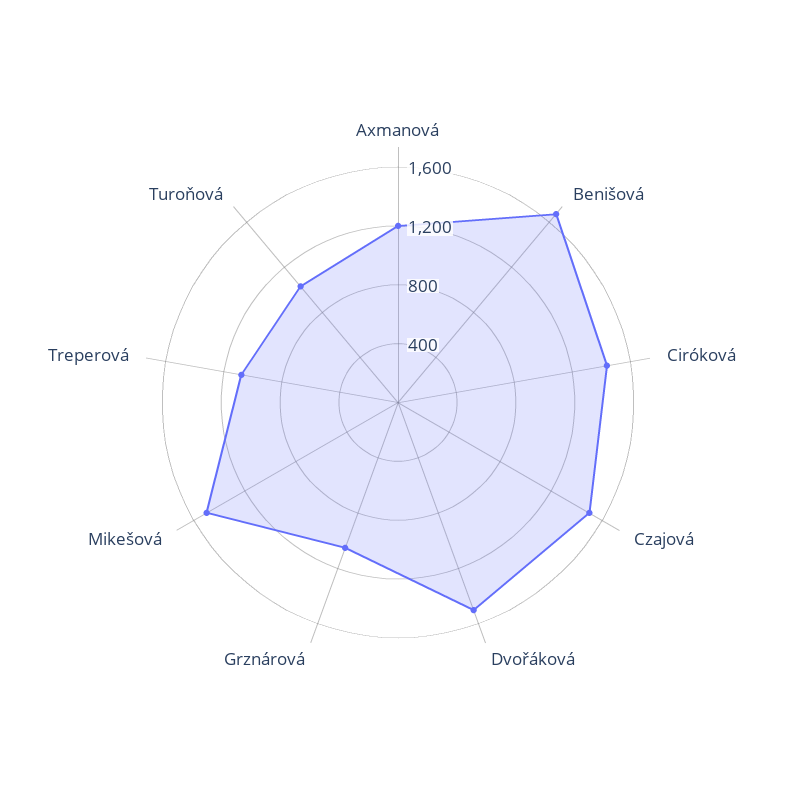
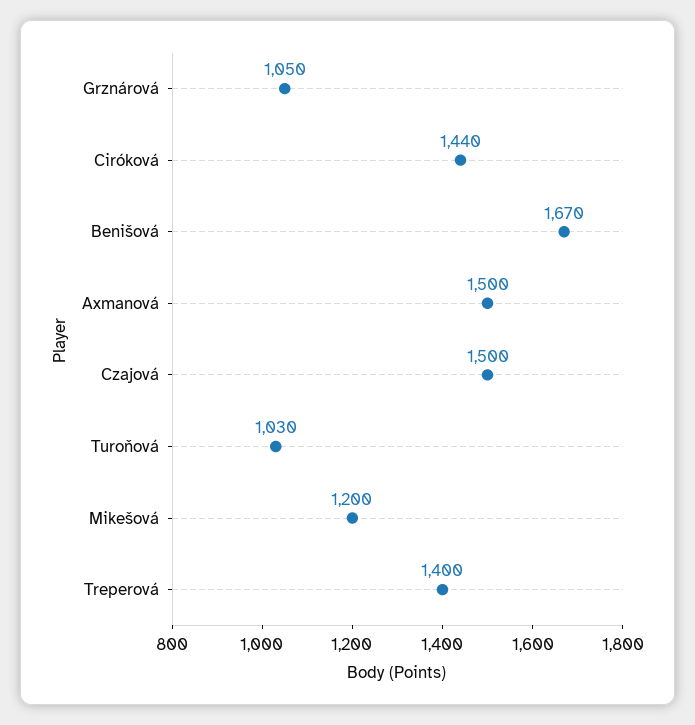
  {
-   "Axmanová": 1200,
+   "Axmanová": 1500,
    "Benišová": 1670,
    "Ciróková": 1440,
    "Czajová": 1500,
-   "Dvořáková": 1500,
    "Grznárová": 1050,
-   "Mikešová": 1500,
+   "Mikešová": 1200,
-   "Treperová": 1100,
+   "Treperová": 1400,
    "Turoňová": 1030
  }

